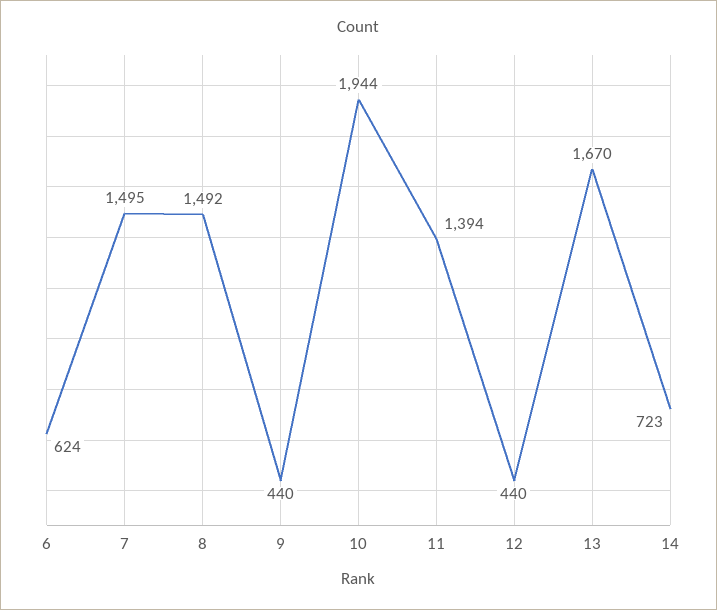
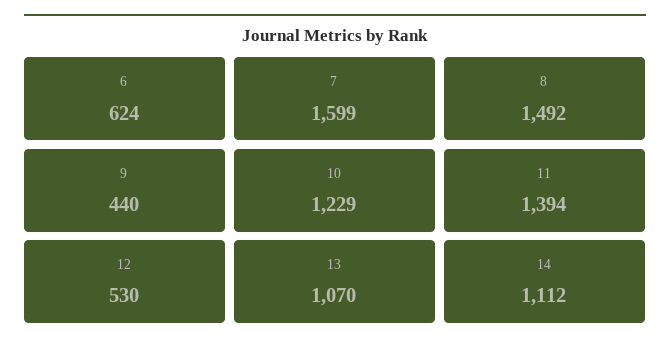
  {
    "6": 624,
-   "7": 1495,
+   "7": 1599,
    "8": 1492,
    "9": 440,
-   "10": 1944,
+   "10": 1229,
    "11": 1394,
-   "12": 440,
+   "12": 530,
-   "13": 1670,
+   "13": 1070,
-   "14": 723
+   "14": 1112
  }

